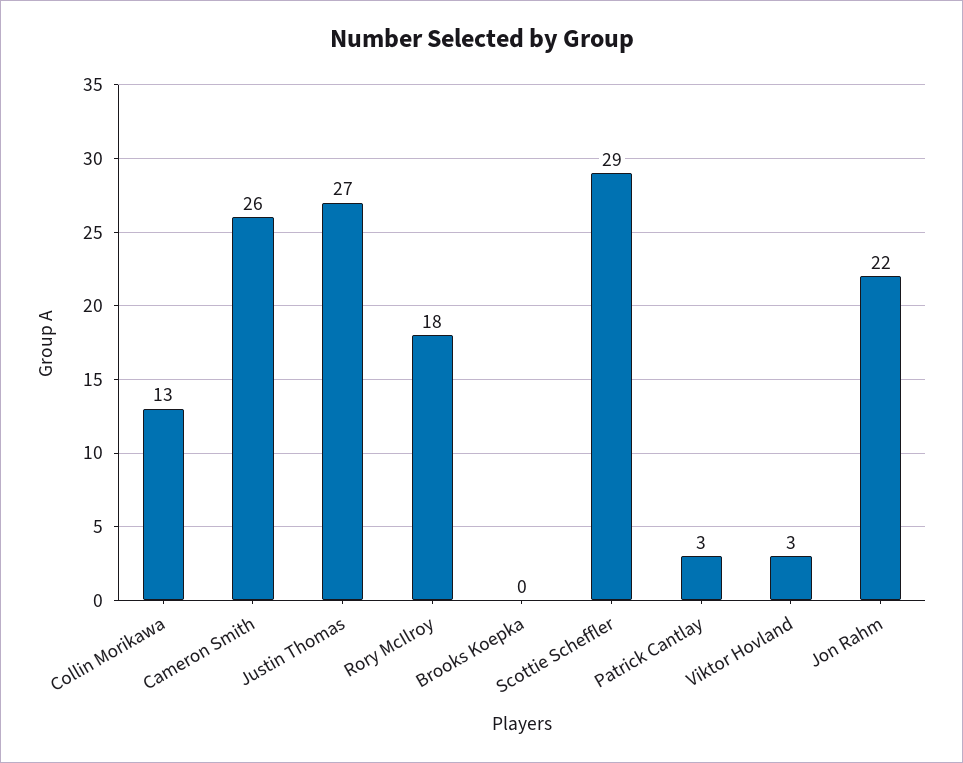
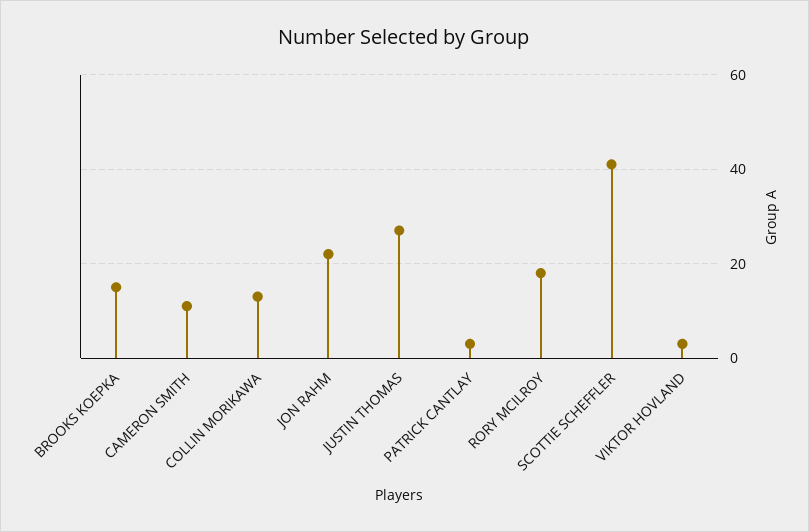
  {
    "Collin Morikawa": 13,
-   "Cameron Smith": 26,
+   "Cameron Smith": 10,
    "Justin Thomas": 27,
    "Rory McIlroy": 18,
-   "Brooks Koepka": 0,
+   "Brooks Koepka": 15,
-   "Scottie Scheffler": 29,
+   "Scottie Scheffler": 40,
    "Patrick Cantlay": 3,
    "Viktor Hovland": 3,
    "Jon Rahm": 22
  }

